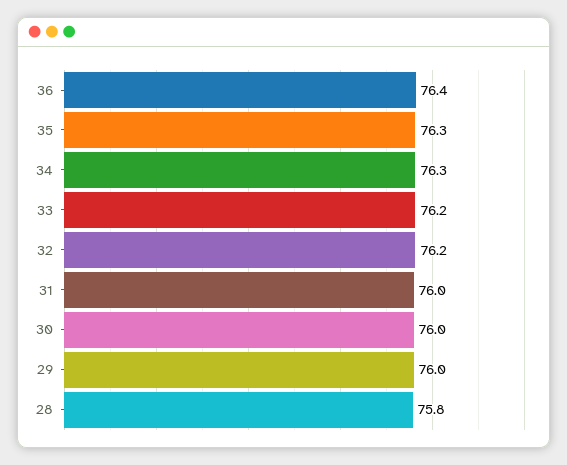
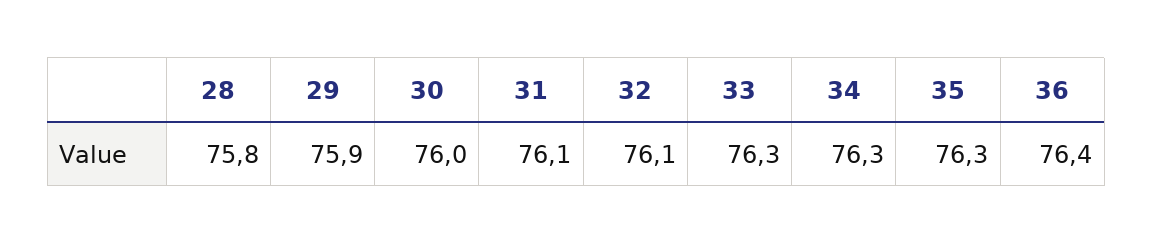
  {
    "36": 76.4,
    "35": 76.3,
    "34": 76.3,
-   "33": 76.2,
+   "33": 76.3,
-   "32": 76.2,
+   "32": 76.1,
-   "31": 76,
+   "31": 76.1,
    "30": 76,
-   "29": 76,
+   "29": 75.9,
    "28": 75.8
  }

